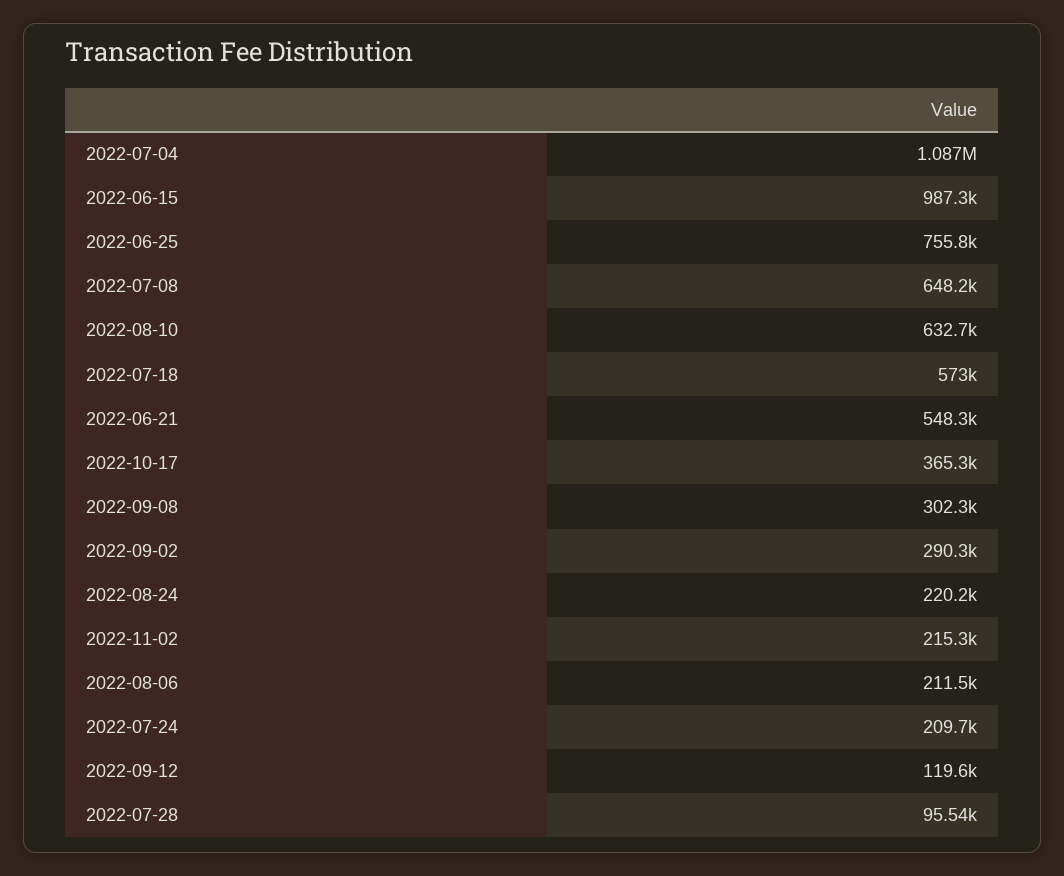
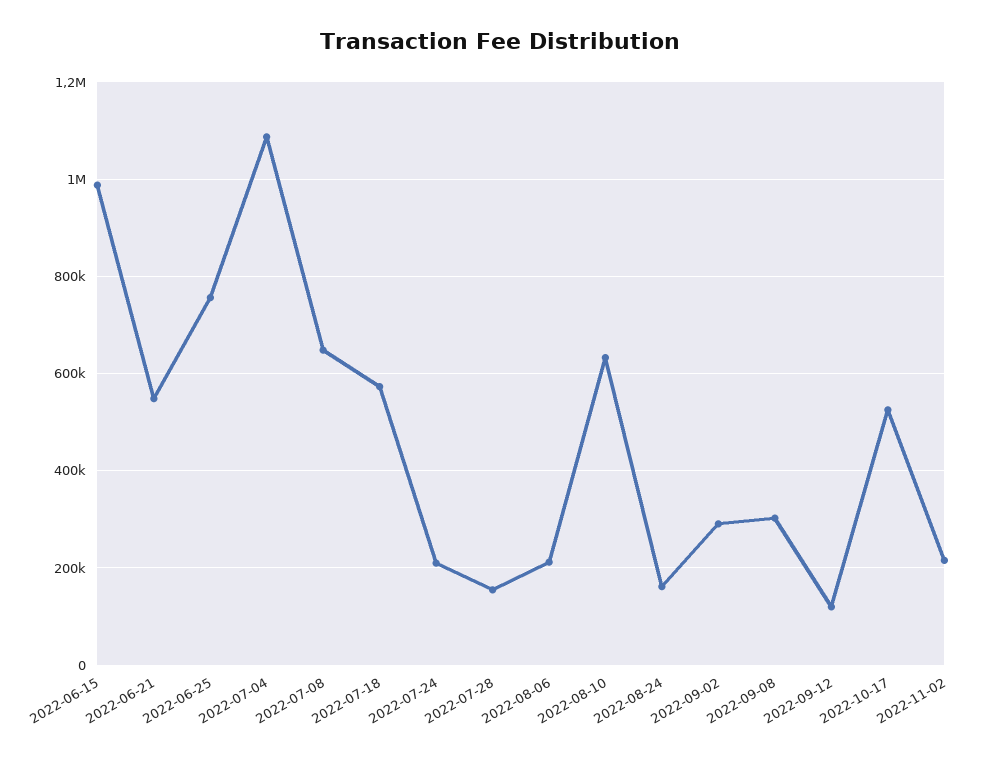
  {
    "2022-07-04": 1087000,
    "2022-06-15": 987300,
    "2022-06-25": 755800,
    "2022-07-08": 648200,
    "2022-08-10": 632700,
    "2022-07-18": 573000,
    "2022-06-21": 548300,
-   "2022-10-17": 365300,
+   "2022-10-17": 520000,
    "2022-09-08": 302300,
    "2022-09-02": 290300,
-   "2022-08-24": 220200,
+   "2022-08-24": 160000,
    "2022-11-02": 215300,
    "2022-08-06": 211500,
    "2022-07-24": 209700,
    "2022-09-12": 119600,
-   "2022-07-28": 95540
+   "2022-07-28": 160000
  }

